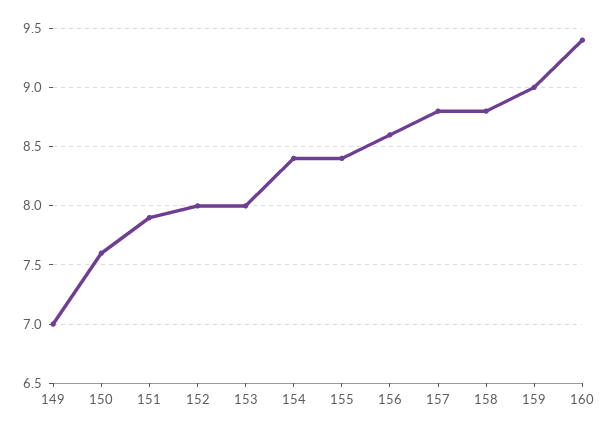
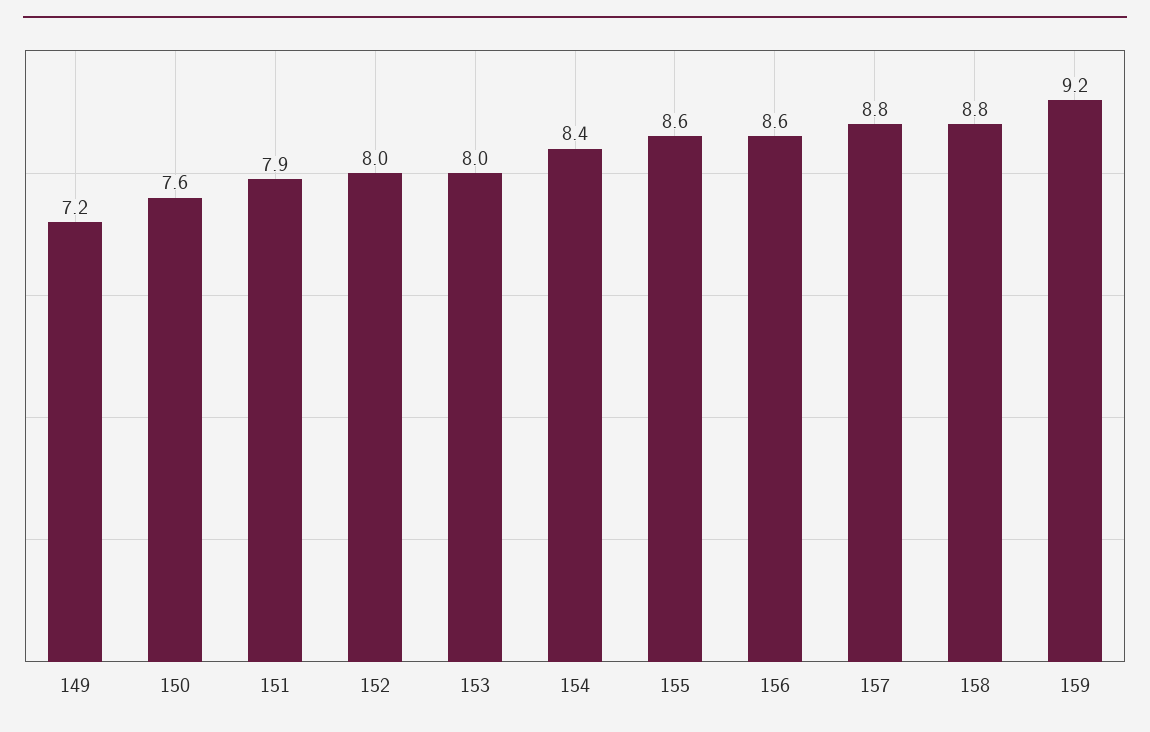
  {
-   "149": 7,
+   "149": 7.2,
    "150": 7.6,
    "151": 7.9,
    "152": 8,
    "153": 8,
    "154": 8.4,
-   "155": 8.4,
+   "155": 8.6,
    "156": 8.6,
    "157": 8.8,
    "158": 8.8,
-   "159": 9,
+   "159": 9.2
-   "160": 9.4
  }

